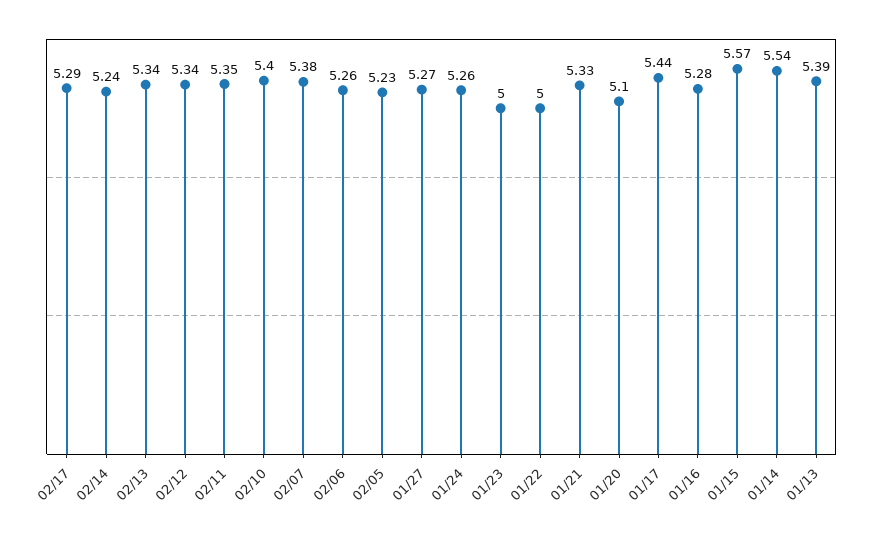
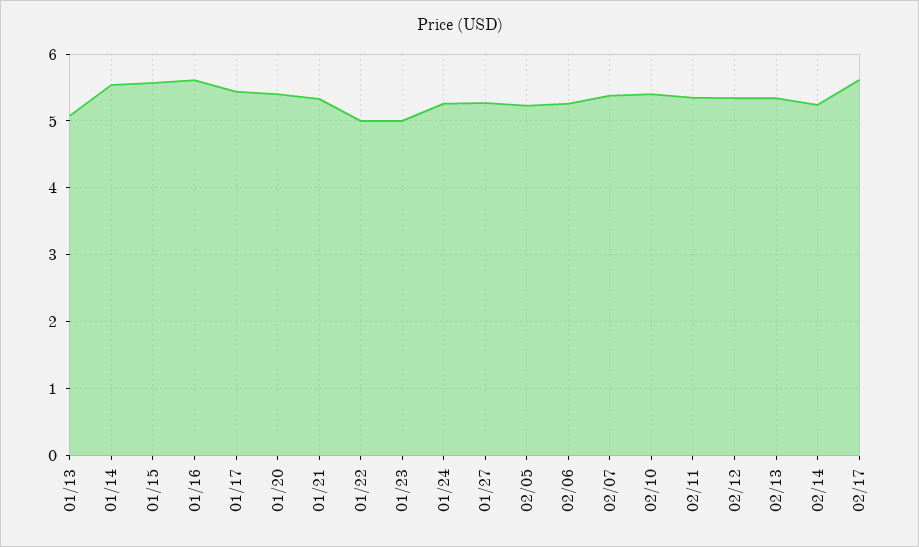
  {
-   "02/17": 5.29,
+   "02/17": 5.6,
    "02/14": 5.24,
    "02/13": 5.34,
    "02/12": 5.34,
    "02/11": 5.35,
    "02/10": 5.4,
    "02/07": 5.38,
    "02/06": 5.26,
    "02/05": 5.23,
    "01/27": 5.27,
    "01/24": 5.26,
    "01/23": 5,
    "01/22": 5,
    "01/21": 5.33,
-   "01/20": 5.1,
+   "01/20": 5.4,
    "01/17": 5.44,
-   "01/16": 5.28,
+   "01/16": 5.6,
    "01/15": 5.57,
    "01/14": 5.54,
-   "01/13": 5.39
+   "01/13": 5.1
  }

